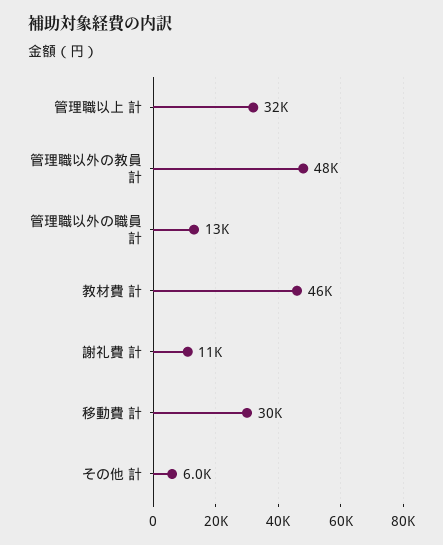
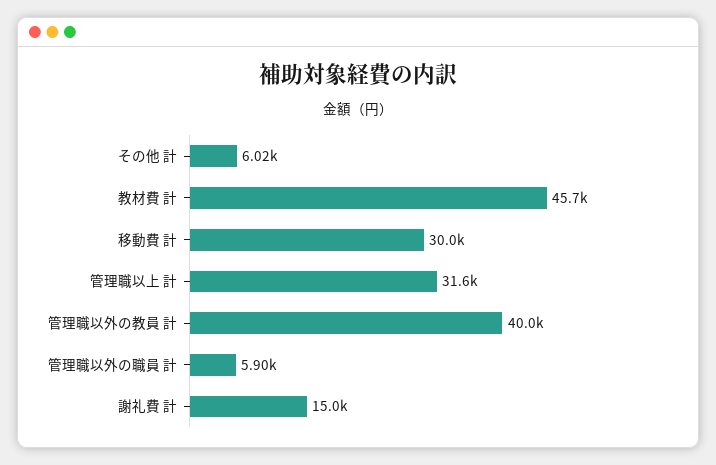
  {
    "管理職以上 計": 31600,
-   "管理職以外の教員 計": 48000,
+   "管理職以外の教員 計": 40000,
-   "管理職以外の職員 計": 13000,
+   "管理職以外の職員 計": 5900,
    "教材費 計": 45700,
-   "謝礼費 計": 11000,
+   "謝礼費 計": 15000,
    "移動費 計": 30000,
    "その他 計": 6020
  }

